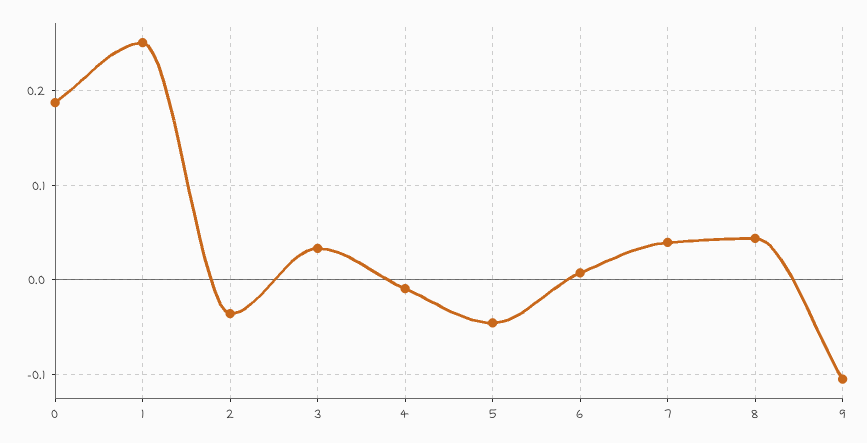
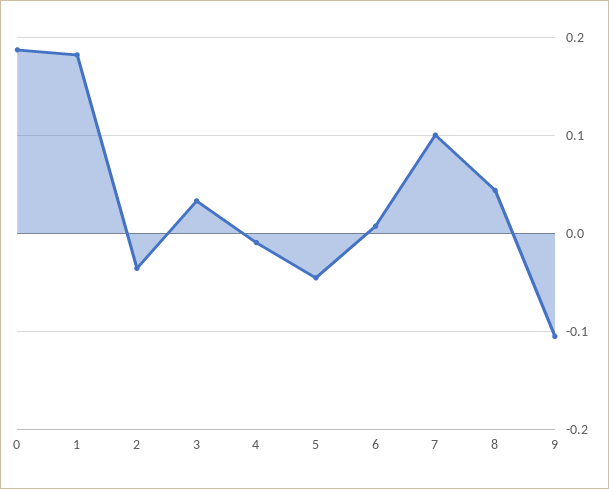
  {
    "0": 0.19,
-   "1": 0.25,
+   "1": 0.18,
    "2": -0.04,
    "3": 0.03,
    "4": -0.01,
    "5": -0.05,
    "6": 0.01,
-   "7": 0.04,
+   "7": 0.1,
    "8": 0.04,
    "9": -0.11
  }

